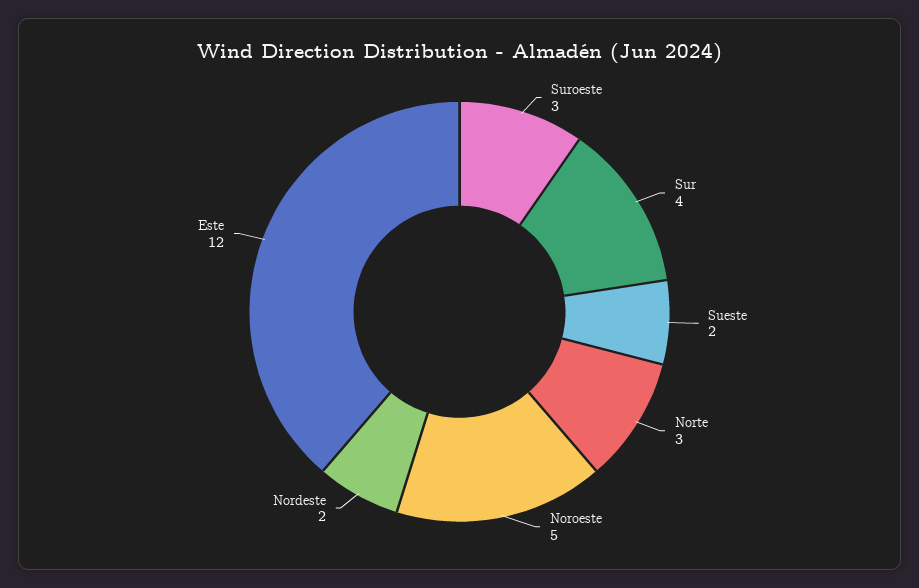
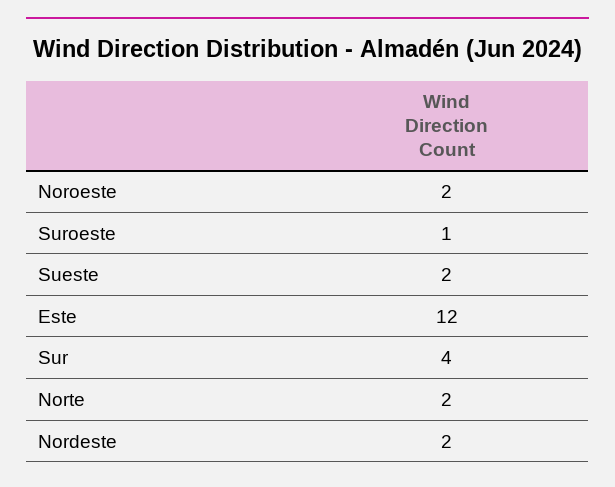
  {
-   "Suroeste": 3,
+   "Suroeste": 1,
    "Sur": 4,
    "Sueste": 2,
-   "Norte": 3,
+   "Norte": 2,
-   "Noroeste": 5,
+   "Noroeste": 2,
    "Nordeste": 2,
    "Este": 12
  }

